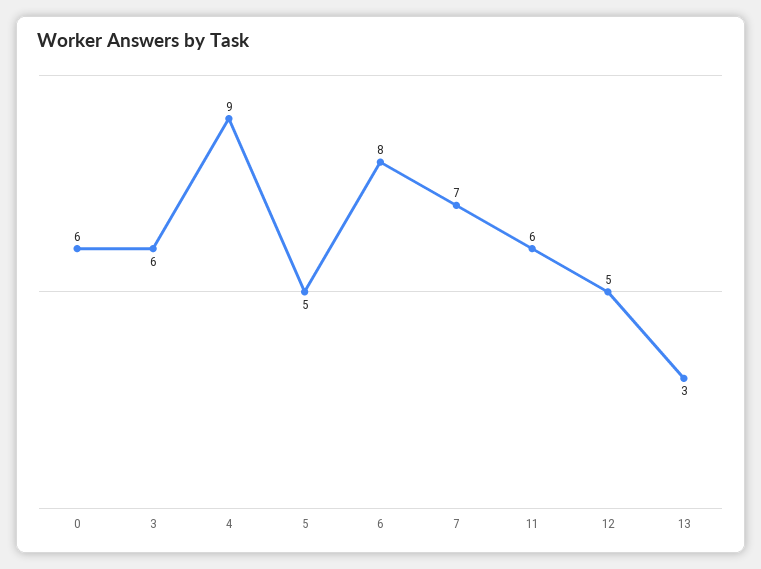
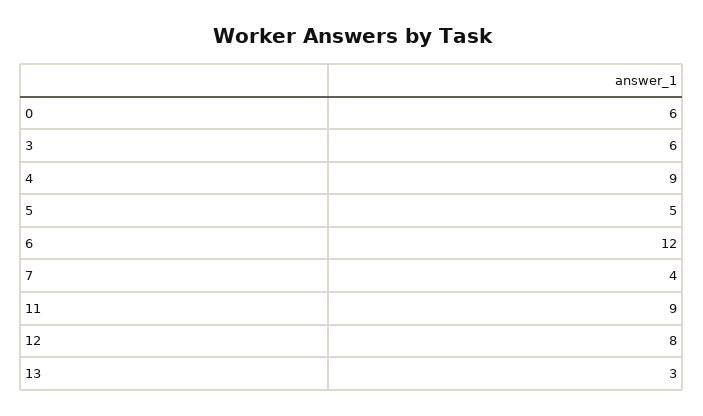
  {
    "0": 6,
    "3": 6,
    "4": 9,
    "5": 5,
-   "6": 8,
+   "6": 12,
-   "7": 7,
+   "7": 4,
-   "11": 6,
+   "11": 9,
-   "12": 5,
+   "12": 8,
    "13": 3
  }

